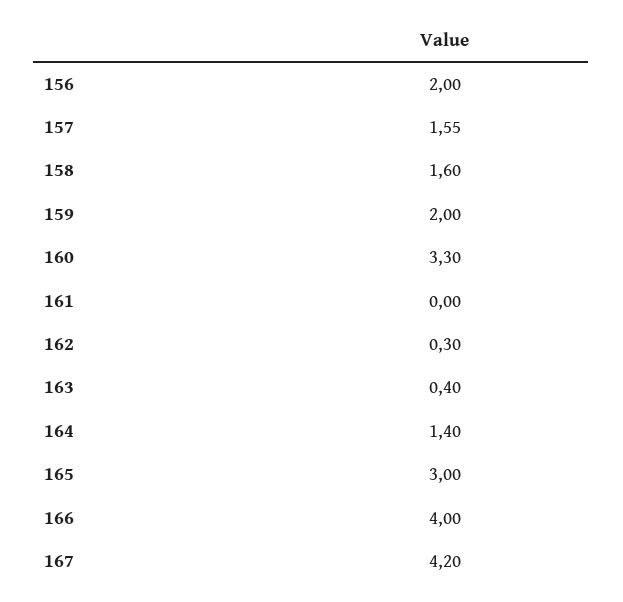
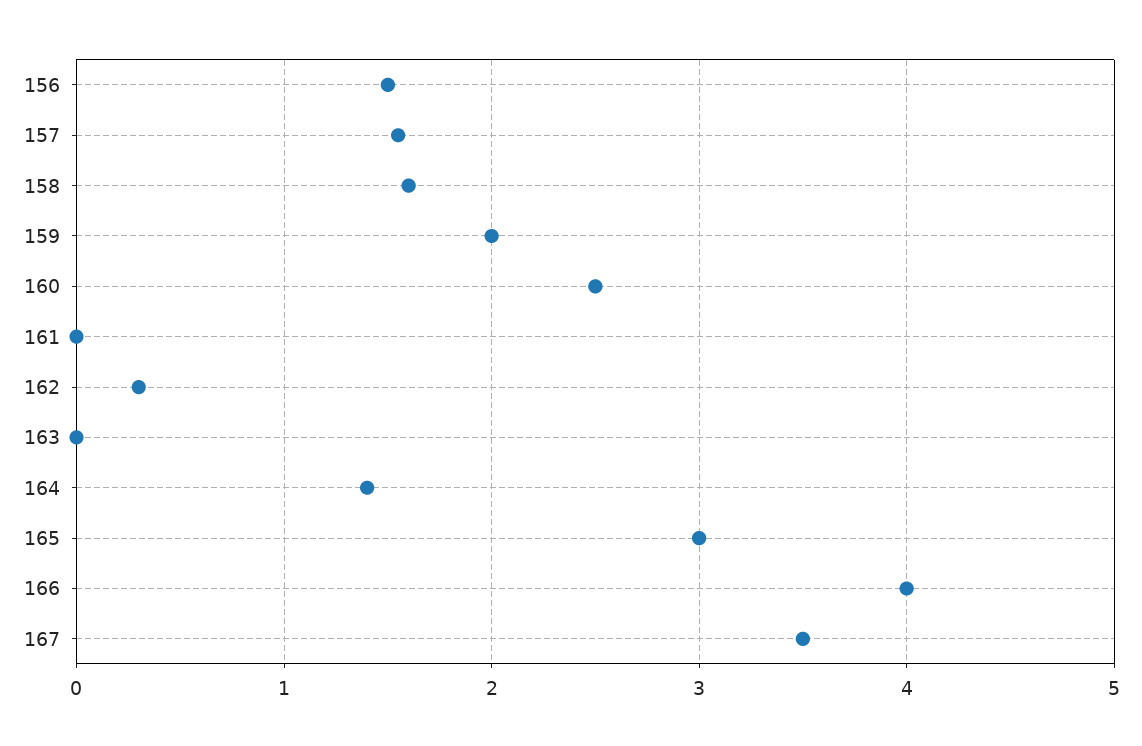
  {
-   "156": 2,
+   "156": 1.5,
    "157": 1.55,
    "158": 1.6,
    "159": 2,
-   "160": 3.3,
+   "160": 2.5,
    "161": 0,
    "162": 0.3,
-   "163": 0.4,
+   "163": 0,
    "164": 1.4,
    "165": 3,
    "166": 4,
-   "167": 4.2
+   "167": 3.5
  }

